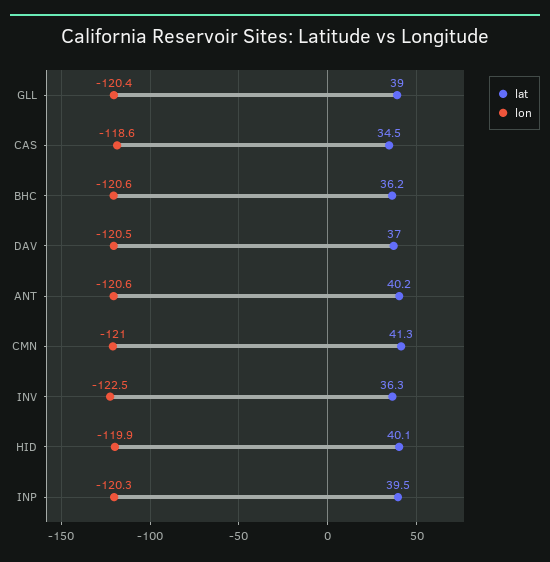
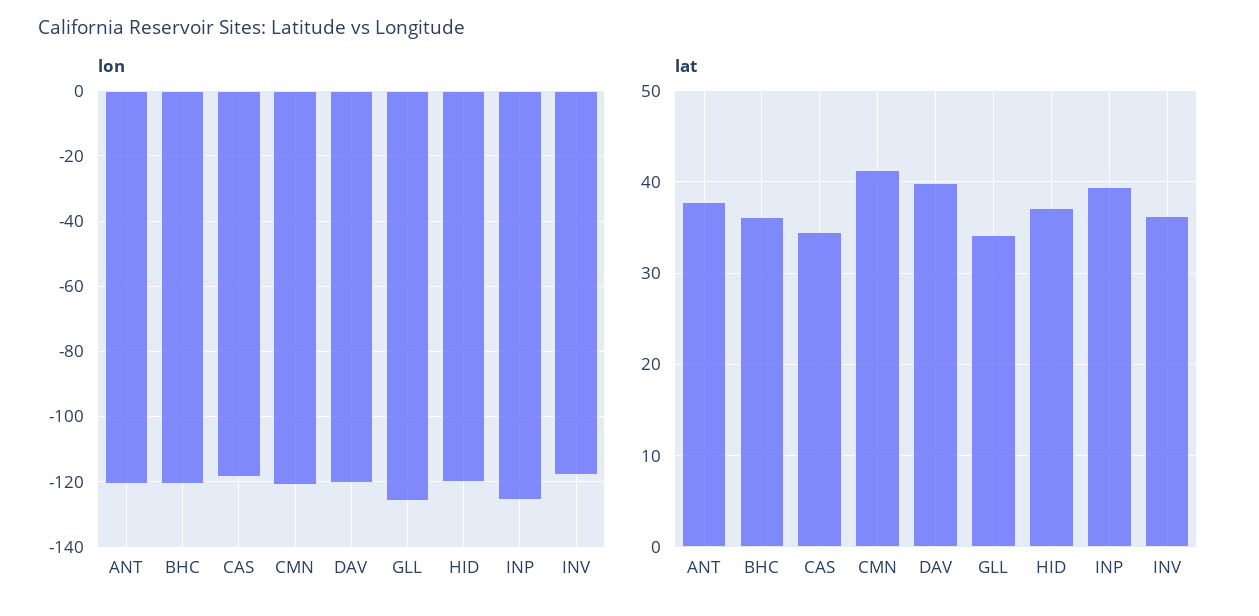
  {
    "lat": {
-     "GLL": 39,
+     "GLL": 34,
      "CAS": 34.5,
      "BHC": 36.2,
-     "DAV": 37,
+     "DAV": 40,
-     "ANT": 40.2,
+     "ANT": 38,
      "CMN": 41.3,
      "INV": 36.3,
-     "HID": 40.1,
+     "HID": 37,
      "INP": 39.5
    },
    "lon": {
-     "GLL": -120.4,
+     "GLL": -126,
      "CAS": -118.6,
      "BHC": -120.6,
      "DAV": -120.5,
      "ANT": -120.6,
      "CMN": -121,
-     "INV": -122.5,
+     "INV": -118,
      "HID": -119.9,
-     "INP": -120.3
+     "INP": -126
    }
  }

